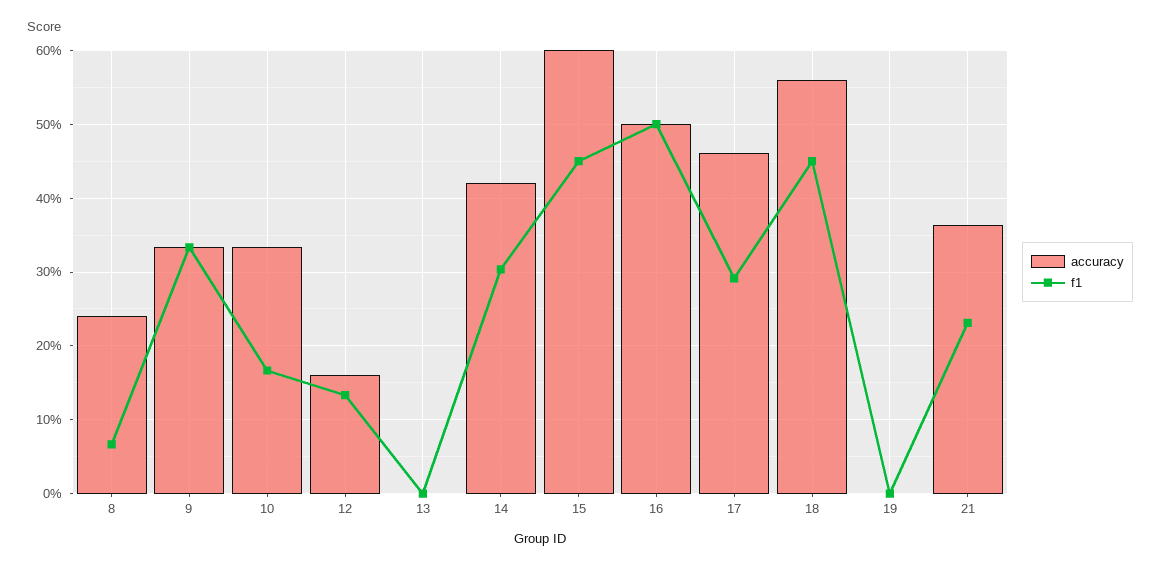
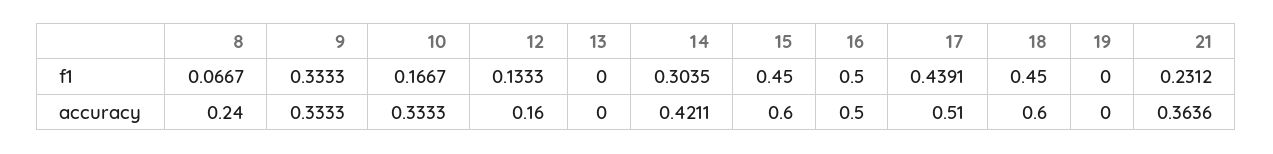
  {
    "accuracy": {
      "8": 0.24,
      "9": 0.3333,
      "10": 0.3333,
      "12": 0.16,
      "13": 0,
      "14": 0.4211,
      "15": 0.6,
      "16": 0.5,
-     "17": 0.46,
+     "17": 0.51,
-     "18": 0.56,
+     "18": 0.6,
      "19": 0,
      "21": 0.3636
    },
    "f1": {
      "8": 0.0667,
      "9": 0.3333,
      "10": 0.1667,
      "12": 0.1333,
      "13": 0,
      "14": 0.3035,
      "15": 0.45,
      "16": 0.5,
-     "17": 0.29,
+     "17": 0.4391,
      "18": 0.45,
      "19": 0,
      "21": 0.2312
    }
  }

